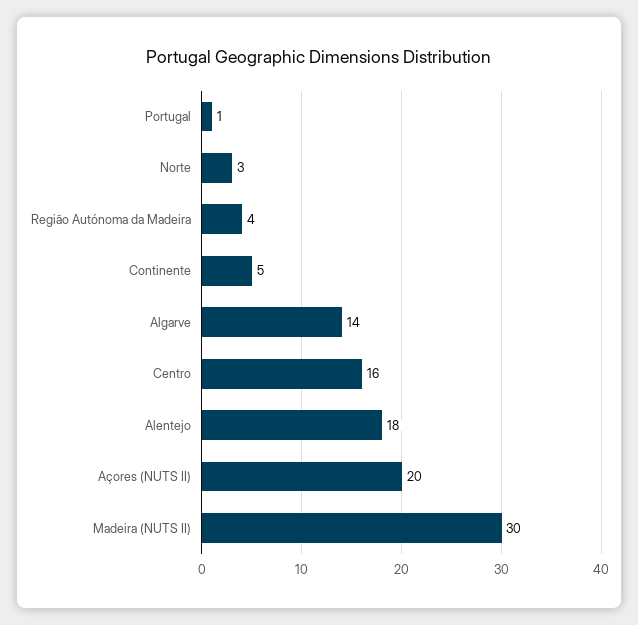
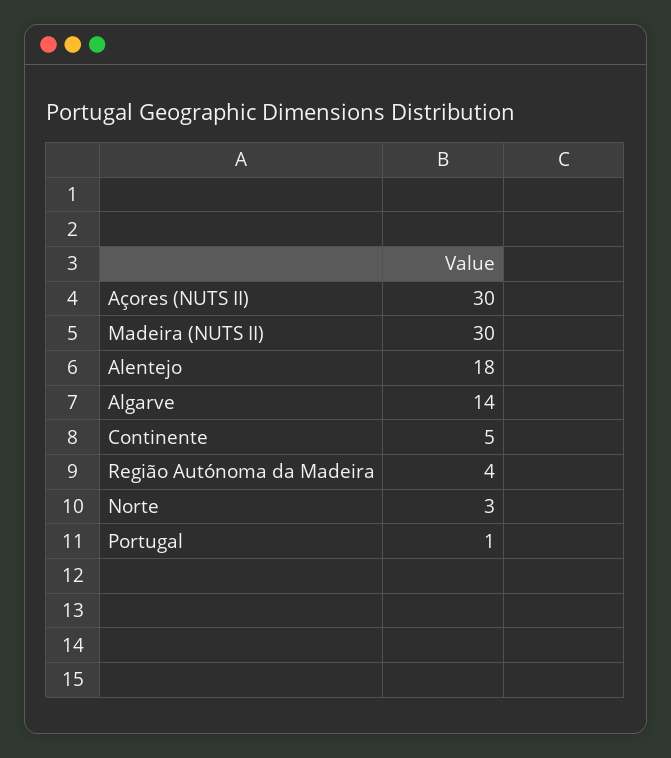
  {
    "Portugal": 1,
    "Norte": 3,
    "Região Autónoma da Madeira": 4,
    "Continente": 5,
    "Algarve": 14,
-   "Centro": 16,
    "Alentejo": 18,
-   "Açores (NUTS II)": 20,
+   "Açores (NUTS II)": 30,
    "Madeira (NUTS II)": 30
  }

